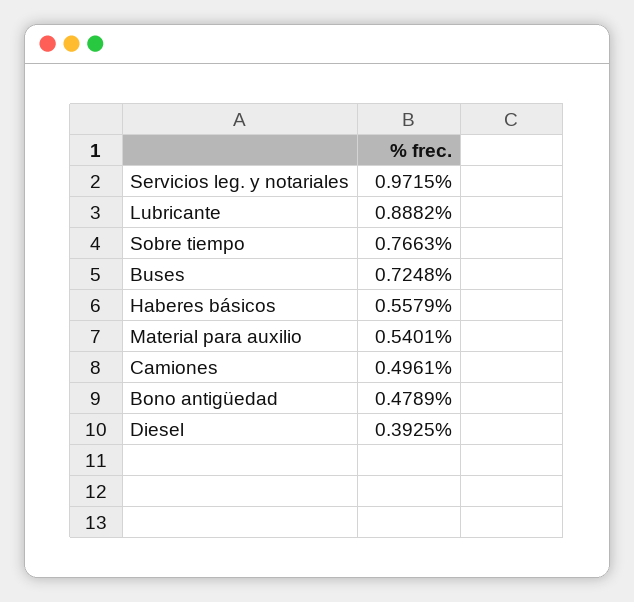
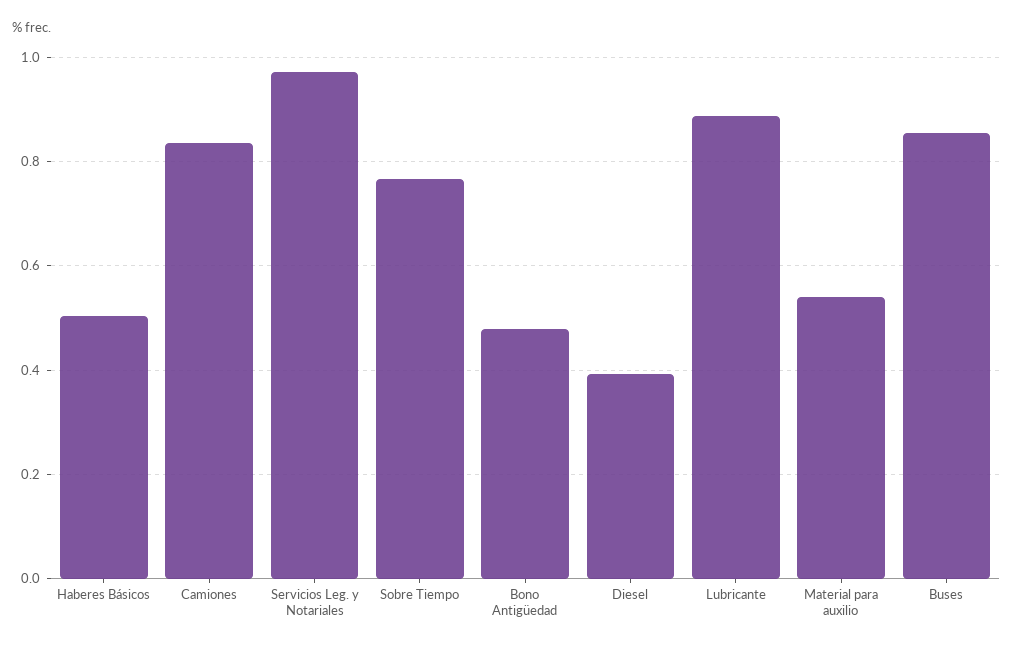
  {
    "Servicios leg. y notariales": 0.9715,
    "Lubricante": 0.8882,
    "Sobre tiempo": 0.7663,
-   "Buses": 0.7248,
+   "Buses": 0.86,
-   "Haberes básicos": 0.5579,
+   "Haberes básicos": 0.5,
    "Material para auxilio": 0.5401,
-   "Camiones": 0.4961,
+   "Camiones": 0.84,
    "Bono antigüedad": 0.4789,
    "Diesel": 0.3925
  }

